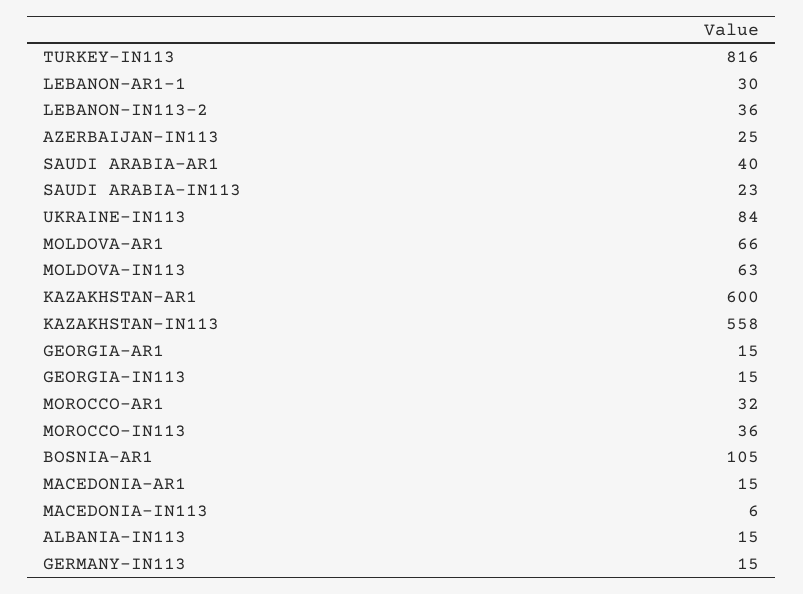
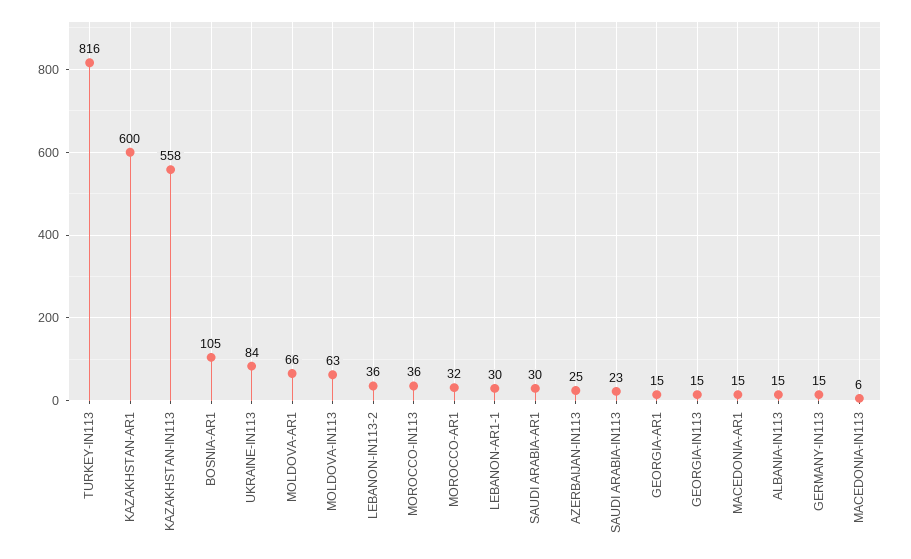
  {
    "TURKEY-IN113": 816,
    "LEBANON-AR1-1": 30,
    "LEBANON-IN113-2": 36,
    "AZERBAIJAN-IN113": 25,
-   "SAUDI ARABIA-AR1": 40,
+   "SAUDI ARABIA-AR1": 30,
    "SAUDI ARABIA-IN113": 23,
    "UKRAINE-IN113": 84,
    "MOLDOVA-AR1": 66,
    "MOLDOVA-IN113": 63,
    "KAZAKHSTAN-AR1": 600,
    "KAZAKHSTAN-IN113": 558,
    "GEORGIA-AR1": 15,
    "GEORGIA-IN113": 15,
    "MOROCCO-AR1": 32,
    "MOROCCO-IN113": 36,
    "BOSNIA-AR1": 105,
    "MACEDONIA-AR1": 15,
    "MACEDONIA-IN113": 6,
    "ALBANIA-IN113": 15,
    "GERMANY-IN113": 15
  }

